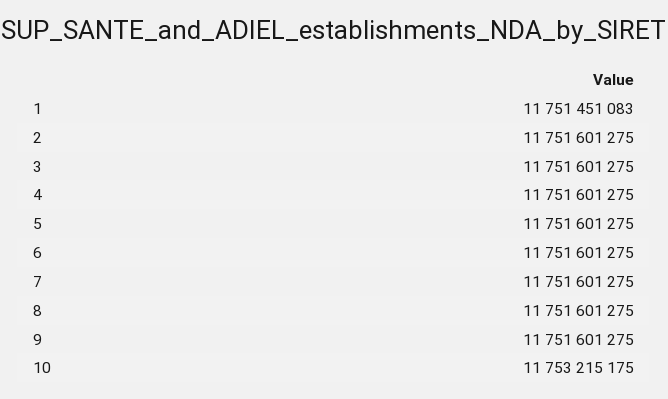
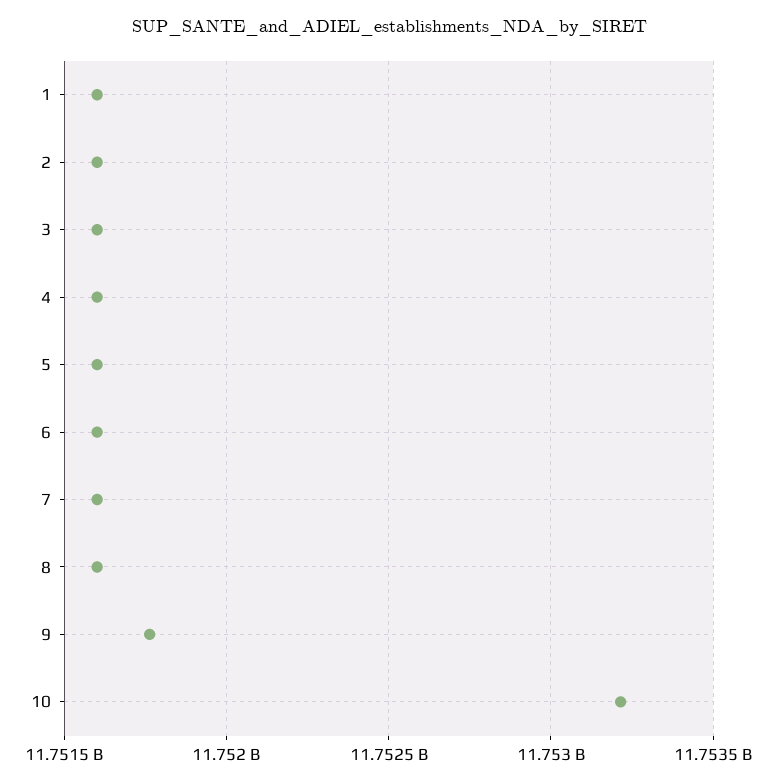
  {
-   "1": 11751451083,
+   "1": 11751600000,
    "2": 11751601275,
    "3": 11751601275,
    "4": 11751601275,
    "5": 11751601275,
    "6": 11751601275,
    "7": 11751601275,
    "8": 11751601275,
-   "9": 11751601275,
+   "9": 11751750000,
    "10": 11753215175
  }

